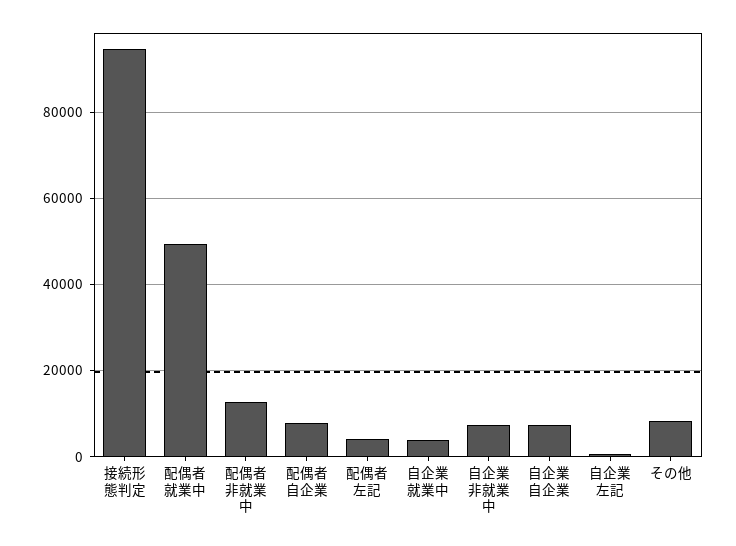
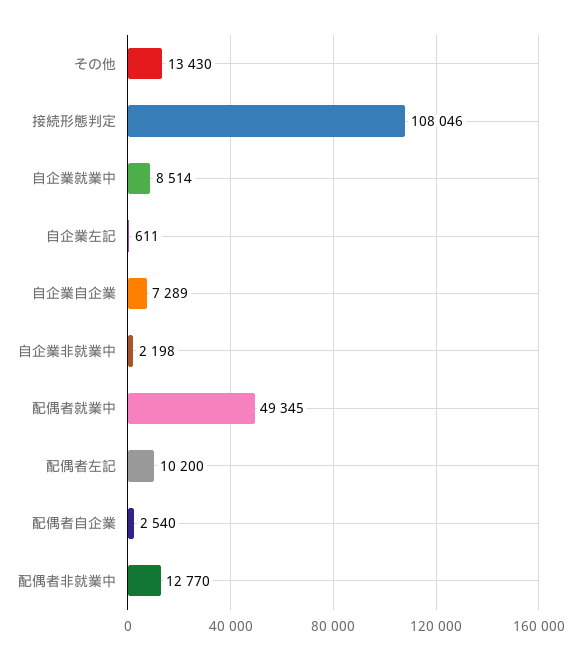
  {
-   "接続形態判定": 94000,
+   "接続形態判定": 108046,
    "配偶者就業中": 49345,
    "配偶者非就業中": 12770,
-   "配偶者自企業": 8000,
+   "配偶者自企業": 2540,
-   "配偶者左記": 4000,
+   "配偶者左記": 10200,
-   "自企業就業中": 4000,
+   "自企業就業中": 8514,
-   "自企業非就業中": 8000,
+   "自企業非就業中": 2198,
    "自企業自企業": 7289,
    "自企業左記": 611,
-   "その他": 8000
+   "その他": 13430
  }

